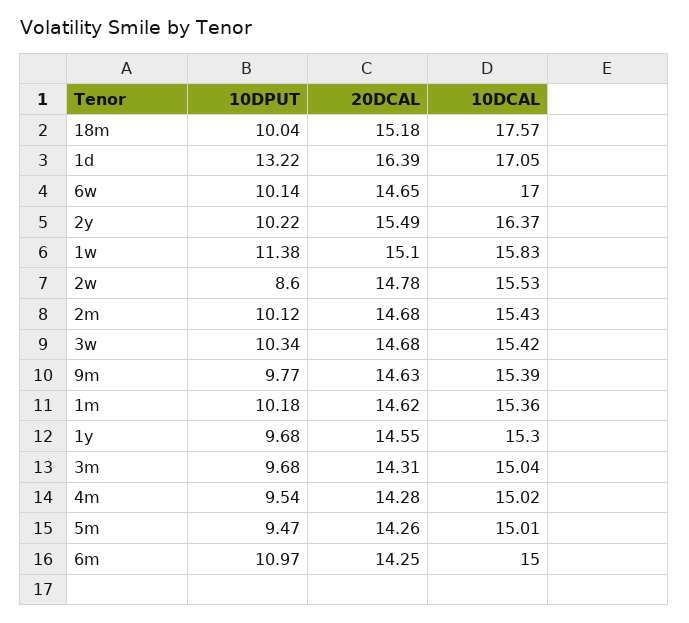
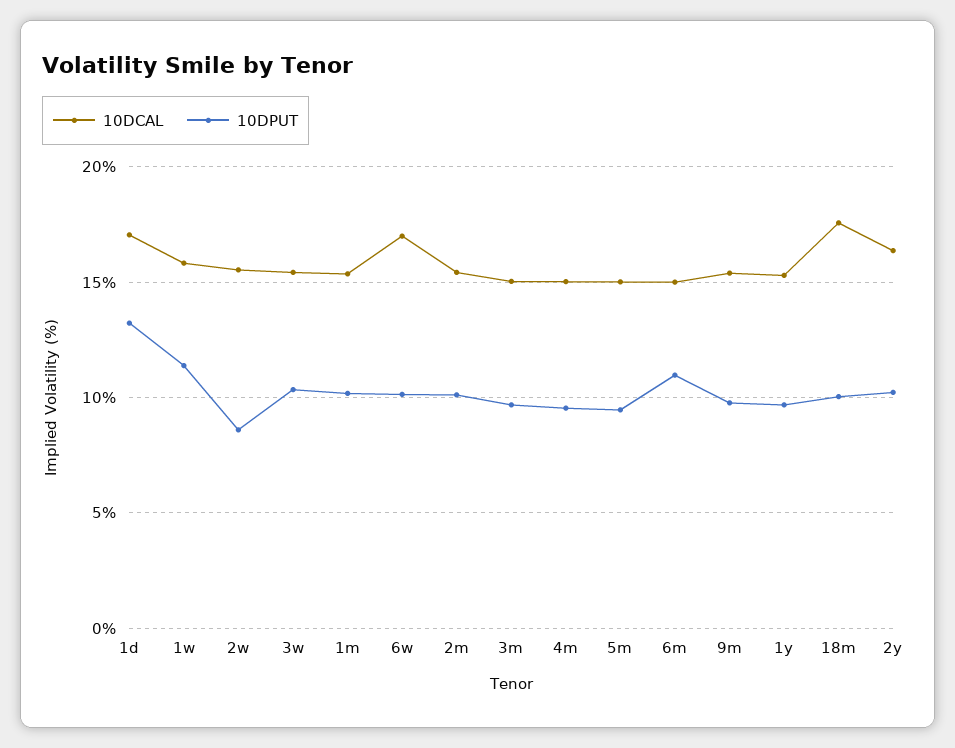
  {
    "10DPUT": {
      "18m": 10.04,
      "1d": 13.22,
      "6w": 10.14,
      "2y": 10.22,
      "1w": 11.38,
      "2w": 8.6,
      "2m": 10.12,
      "3w": 10.34,
      "9m": 9.77,
      "1m": 10.18,
      "1y": 9.68,
      "3m": 9.68,
      "4m": 9.54,
      "5m": 9.47,
      "6m": 10.97
    },
-   "20DCAL": {
-     "18m": 15.18,
-     "1d": 16.39,
-     "6w": 14.65,
-     "2y": 15.49,
-     "1w": 15.1,
-     "2w": 14.78,
-     "2m": 14.68,
-     "3w": 14.68,
-     "9m": 14.63,
-     "1m": 14.62,
-     "1y": 14.55,
-     "3m": 14.31,
-     "4m": 14.28,
-     "5m": 14.26,
-     "6m": 14.25
-   },
    "10DCAL": {
      "18m": 17.57,
      "1d": 17.05,
      "6w": 17,
      "2y": 16.37,
      "1w": 15.83,
      "2w": 15.53,
      "2m": 15.43,
      "3w": 15.42,
      "9m": 15.39,
      "1m": 15.36,
      "1y": 15.3,
      "3m": 15.04,
      "4m": 15.02,
      "5m": 15.01,
      "6m": 15
    }
  }

